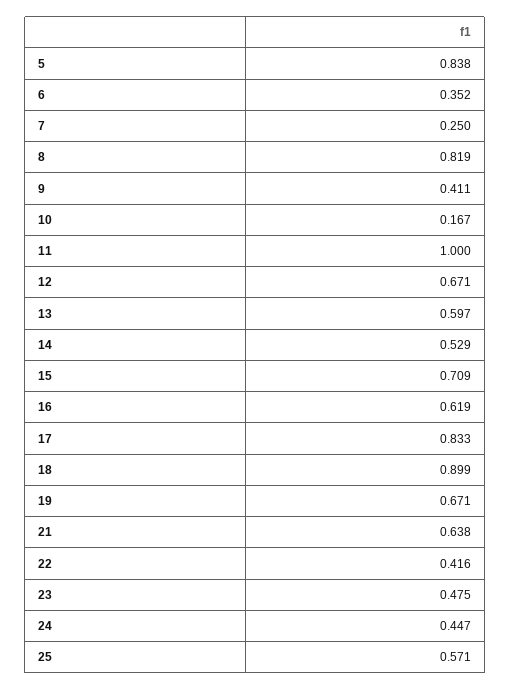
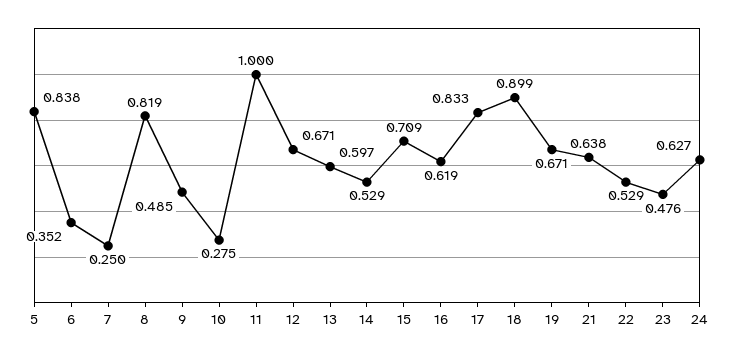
  {
    "5": 0.838,
    "6": 0.352,
    "7": 0.25,
    "8": 0.819,
-   "9": 0.411,
+   "9": 0.485,
-   "10": 0.167,
+   "10": 0.275,
    "11": 1,
    "12": 0.671,
    "13": 0.597,
    "14": 0.529,
    "15": 0.709,
    "16": 0.619,
    "17": 0.833,
    "18": 0.899,
    "19": 0.671,
    "21": 0.638,
-   "22": 0.416,
+   "22": 0.529,
-   "23": 0.475,
+   "23": 0.476,
-   "24": 0.447,
+   "24": 0.627
-   "25": 0.571
  }

